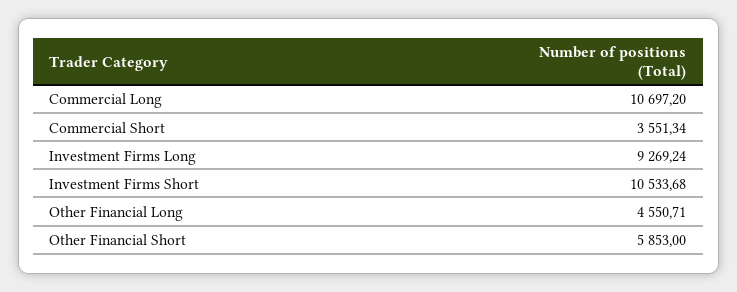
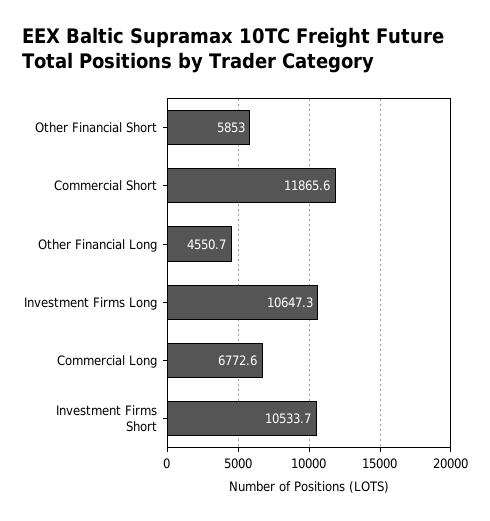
  {
-   "Commercial Long": 10697.2,
+   "Commercial Long": 6772.6,
-   "Commercial Short": 3551.34,
+   "Commercial Short": 11865.6,
-   "Investment Firms Long": 9269.24,
+   "Investment Firms Long": 10647.3,
    "Investment Firms Short": 10533.68,
    "Other Financial Long": 4550.71,
    "Other Financial Short": 5853
  }

